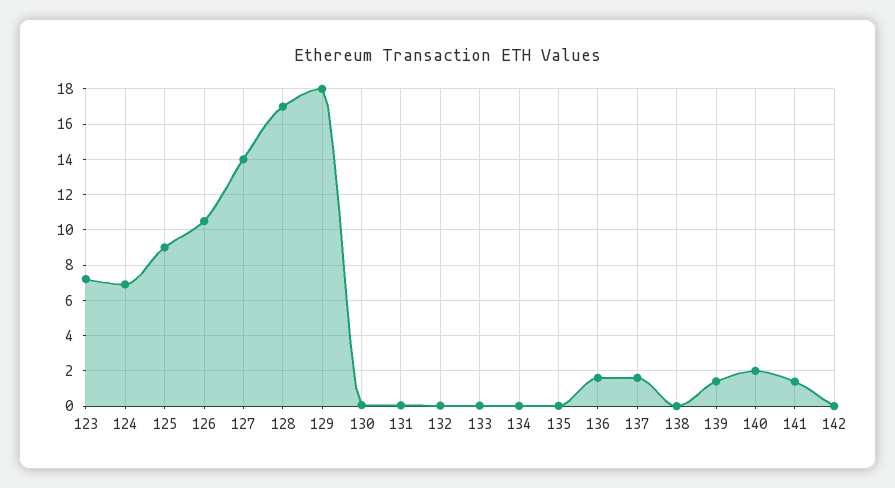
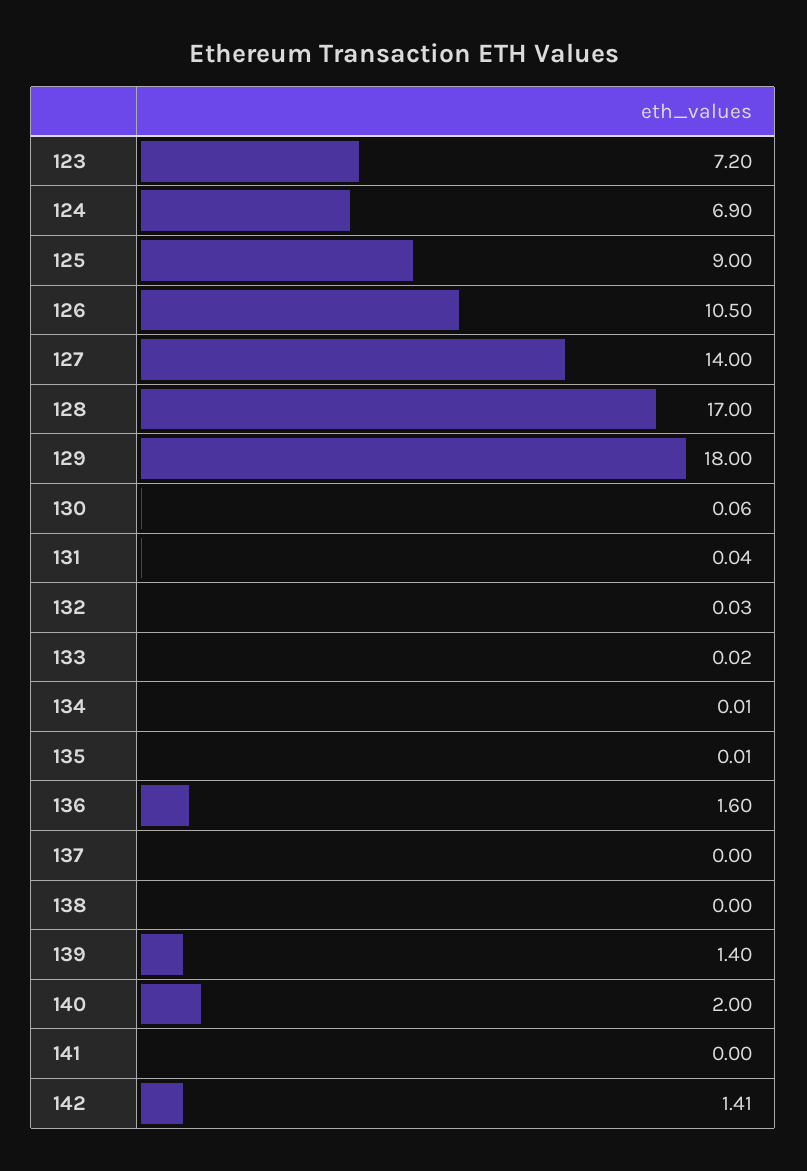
  {
    "123": 7.2,
    "124": 6.9,
    "125": 9,
    "126": 10.5,
    "127": 14,
    "128": 17,
    "129": 18,
    "130": 0.06,
    "131": 0.04,
    "132": 0.03,
    "133": 0.02,
    "134": 0.01,
    "135": 0.01,
    "136": 1.6,
-   "137": 1.5,
+   "137": 0,
    "138": 0,
    "139": 1.4,
    "140": 2,
-   "141": 1.5,
+   "141": 0,
-   "142": 0
+   "142": 1.41
  }

